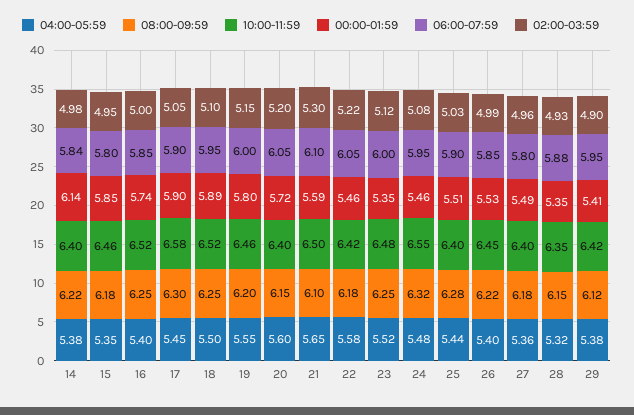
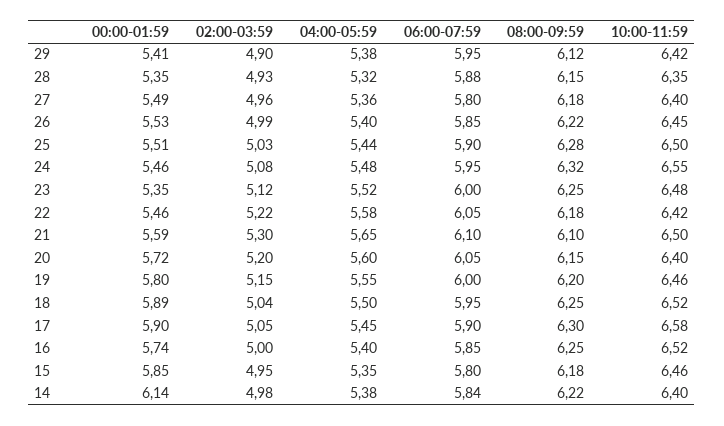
  {
    "04:00-05:59": {
      "14": 5.38,
      "15": 5.35,
      "16": 5.4,
      "17": 5.45,
      "18": 5.5,
      "19": 5.55,
      "20": 5.6,
      "21": 5.65,
      "22": 5.58,
      "23": 5.52,
      "24": 5.48,
      "25": 5.44,
      "26": 5.4,
      "27": 5.36,
      "28": 5.32,
      "29": 5.38
    },
    "08:00-09:59": {
      "14": 6.22,
      "15": 6.18,
      "16": 6.25,
      "17": 6.3,
      "18": 6.25,
      "19": 6.2,
      "20": 6.15,
      "21": 6.1,
      "22": 6.18,
      "23": 6.25,
      "24": 6.32,
      "25": 6.28,
      "26": 6.22,
      "27": 6.18,
      "28": 6.15,
      "29": 6.12
    },
    "10:00-11:59": {
      "14": 6.4,
      "15": 6.46,
      "16": 6.52,
      "17": 6.58,
      "18": 6.52,
      "19": 6.46,
      "20": 6.4,
      "21": 6.5,
      "22": 6.42,
      "23": 6.48,
      "24": 6.55,
-     "25": 6.4,
+     "25": 6.5,
      "26": 6.45,
      "27": 6.4,
      "28": 6.35,
      "29": 6.42
    },
    "00:00-01:59": {
      "14": 6.14,
      "15": 5.85,
      "16": 5.74,
      "17": 5.9,
      "18": 5.89,
      "19": 5.8,
      "20": 5.72,
      "21": 5.59,
      "22": 5.46,
      "23": 5.35,
      "24": 5.46,
      "25": 5.51,
      "26": 5.53,
      "27": 5.49,
      "28": 5.35,
      "29": 5.41
    },
    "06:00-07:59": {
      "14": 5.84,
      "15": 5.8,
      "16": 5.85,
      "17": 5.9,
      "18": 5.95,
      "19": 6,
      "20": 6.05,
      "21": 6.1,
      "22": 6.05,
      "23": 6,
      "24": 5.95,
      "25": 5.9,
      "26": 5.85,
      "27": 5.8,
      "28": 5.88,
      "29": 5.95
    },
    "02:00-03:59": {
      "14": 4.98,
      "15": 4.95,
      "16": 5,
      "17": 5.05,
-     "18": 5.1,
+     "18": 5.04,
      "19": 5.15,
      "20": 5.2,
      "21": 5.3,
      "22": 5.22,
      "23": 5.12,
      "24": 5.08,
      "25": 5.03,
      "26": 4.99,
      "27": 4.96,
      "28": 4.93,
      "29": 4.9
    }
  }

